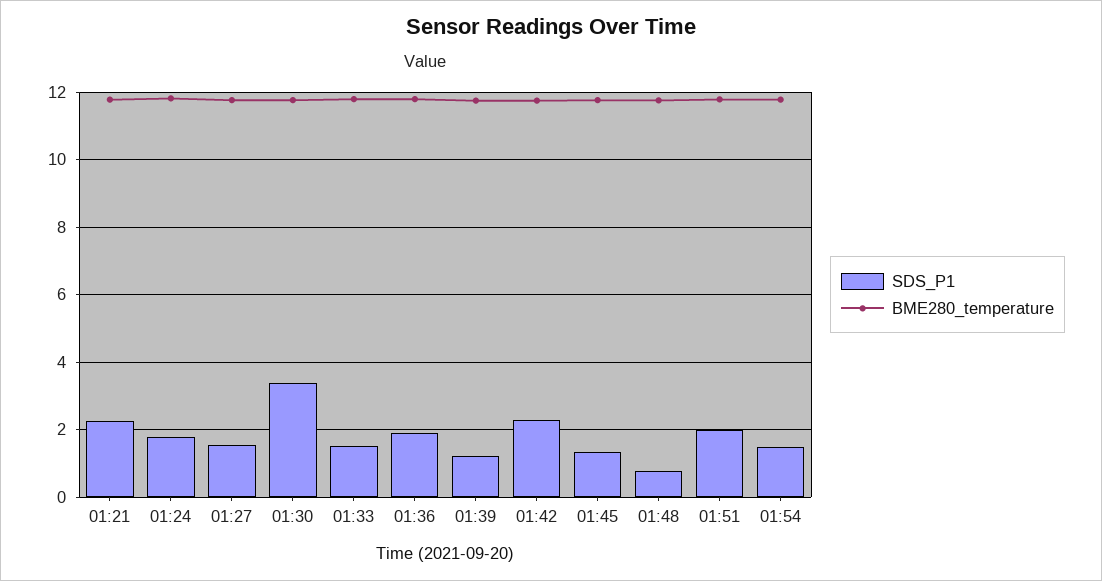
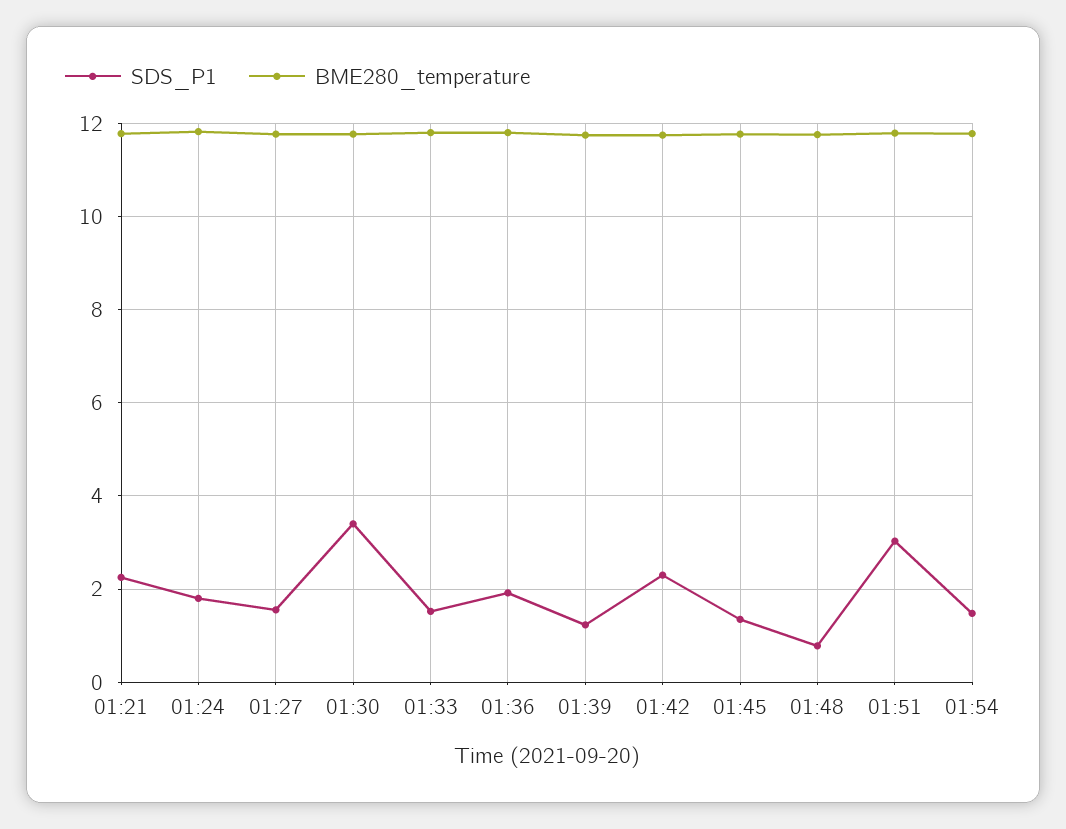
  {
    "SDS_P1": {
      "01:21": 2.2,
      "01:24": 1.8,
      "01:27": 1.6,
      "01:30": 3.4,
      "01:33": 1.6,
      "01:36": 2,
      "01:39": 1.2,
      "01:42": 2.4,
      "01:45": 1.4,
      "01:48": 0.8,
-     "01:51": 2,
+     "01:51": 3,
      "01:54": 1.4
    },
    "BME280_temperature": {
      "01:21": 11.8,
      "01:24": 11.8,
      "01:27": 11.8,
      "01:30": 11.8,
      "01:33": 11.8,
      "01:36": 11.8,
      "01:39": 11.8,
      "01:42": 11.8,
      "01:45": 11.8,
      "01:48": 11.8,
      "01:51": 11.8,
      "01:54": 11.8
    }
  }

